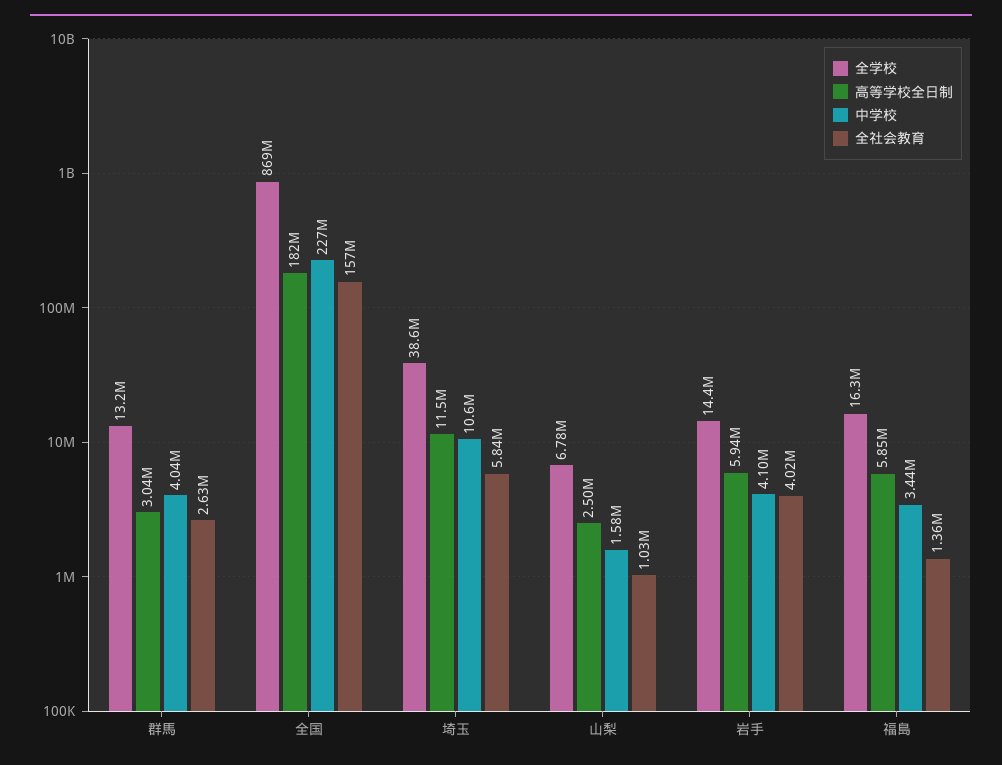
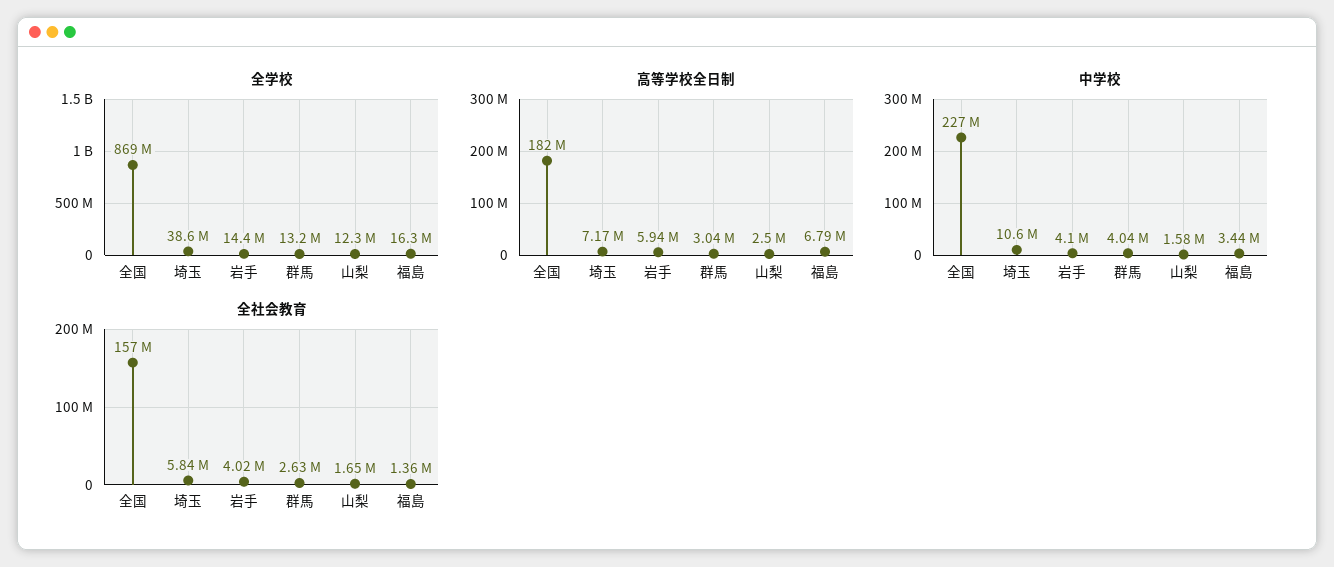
  {
    "全学校": {
      "群馬": 13200000,
      "全国": 869000000,
      "埼玉": 38600000,
-     "山梨": 6780000,
+     "山梨": 12300000,
      "岩手": 14400000,
      "福島": 16300000
    },
    "高等学校全日制": {
      "群馬": 3040000,
      "全国": 182000000,
-     "埼玉": 11500000,
+     "埼玉": 7170000,
      "山梨": 2500000,
      "岩手": 5940000,
-     "福島": 5850000
+     "福島": 6790000
    },
    "中学校": {
      "群馬": 4040000,
      "全国": 227000000,
      "埼玉": 10600000,
      "山梨": 1580000,
      "岩手": 4100000,
      "福島": 3440000
    },
    "全社会教育": {
      "群馬": 2630000,
      "全国": 157000000,
      "埼玉": 5840000,
-     "山梨": 1030000,
+     "山梨": 1650000,
      "岩手": 4020000,
      "福島": 1360000
    }
  }

